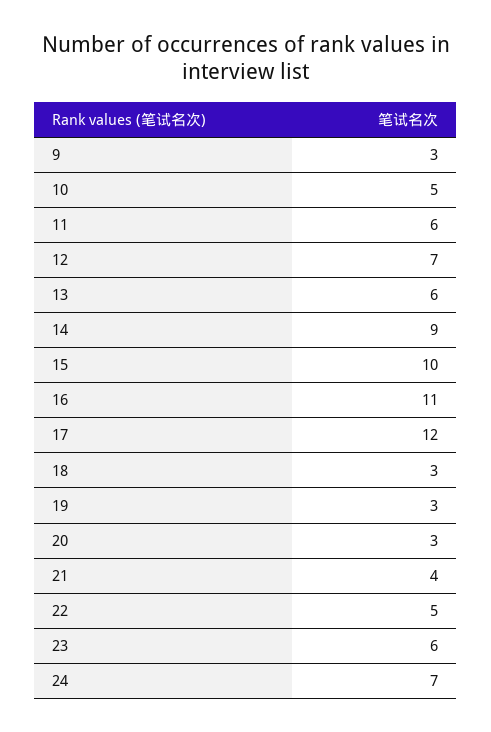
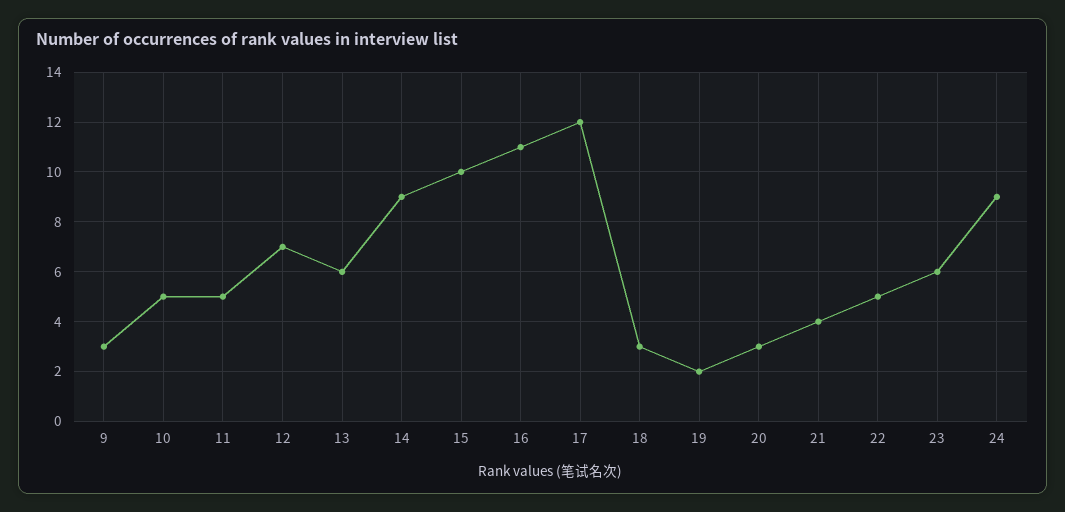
  {
    "9": 3,
    "10": 5,
-   "11": 6,
+   "11": 5,
    "12": 7,
    "13": 6,
    "14": 9,
    "15": 10,
    "16": 11,
    "17": 12,
    "18": 3,
-   "19": 3,
+   "19": 2,
    "20": 3,
    "21": 4,
    "22": 5,
    "23": 6,
-   "24": 7
+   "24": 9
  }

